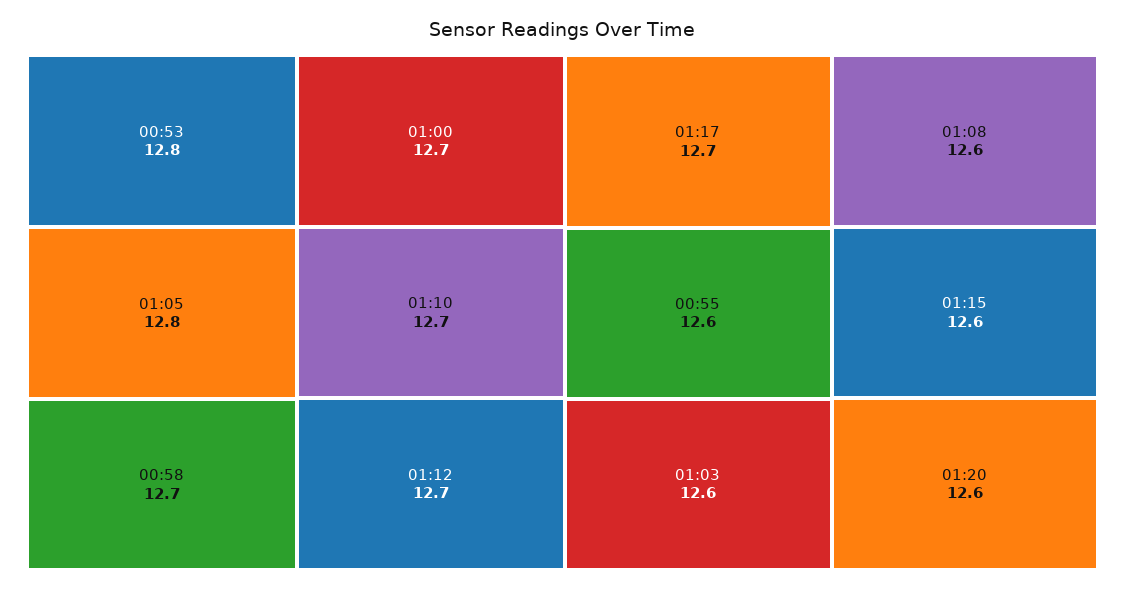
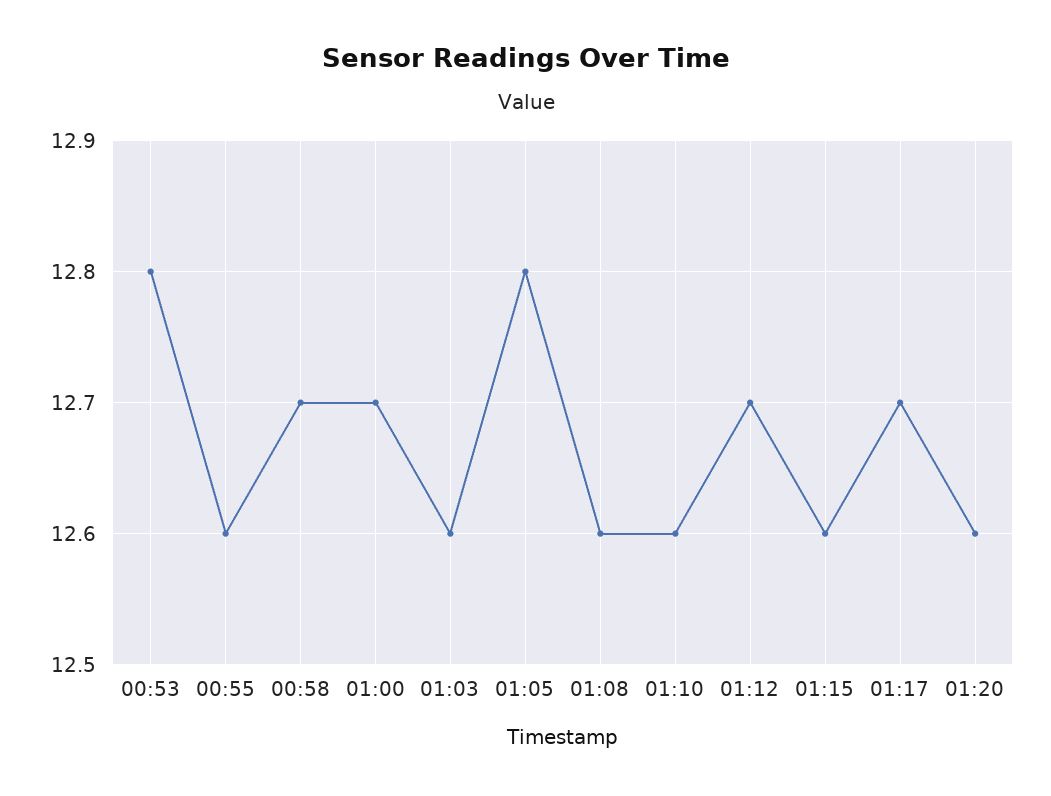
  {
    "00:53": 12.8,
    "01:05": 12.8,
    "00:58": 12.7,
    "01:00": 12.7,
-   "01:10": 12.7,
+   "01:10": 12.6,
    "01:12": 12.7,
    "01:17": 12.7,
    "00:55": 12.6,
    "01:03": 12.6,
    "01:08": 12.6,
    "01:15": 12.6,
    "01:20": 12.6
  }

